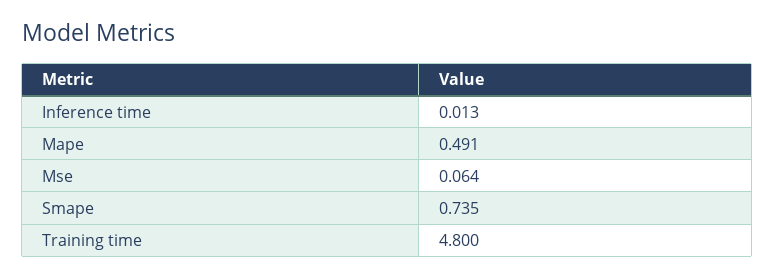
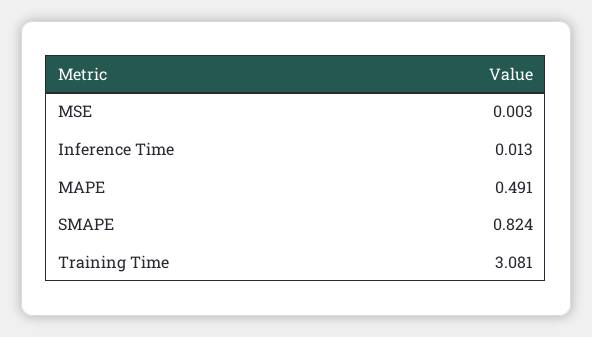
  {
    "Inference time": 0.013,
    "Mape": 0.491,
-   "Mse": 0.064,
+   "Mse": 0.003,
-   "Smape": 0.735,
+   "Smape": 0.824,
-   "Training time": 4.8
+   "Training time": 3.081
  }

